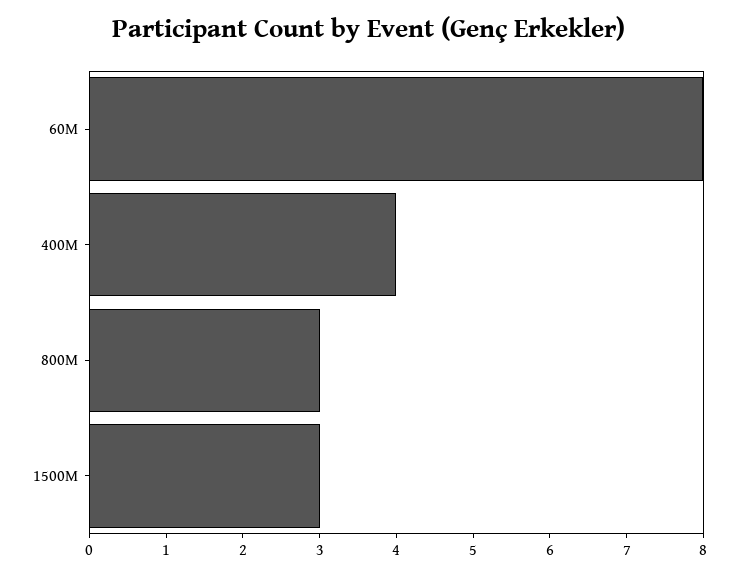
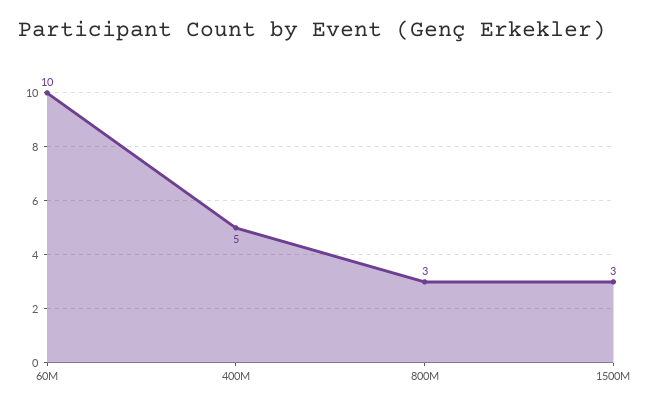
  {
-   "60M": 8,
+   "60M": 10,
-   "400M": 4,
+   "400M": 5,
    "800M": 3,
    "1500M": 3
  }

